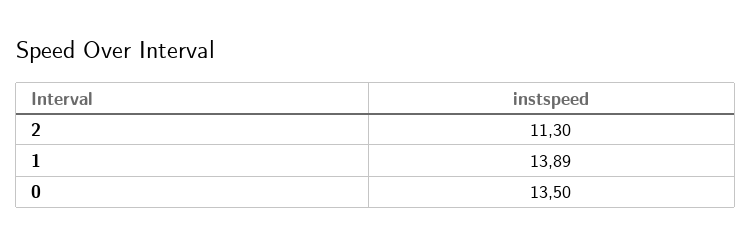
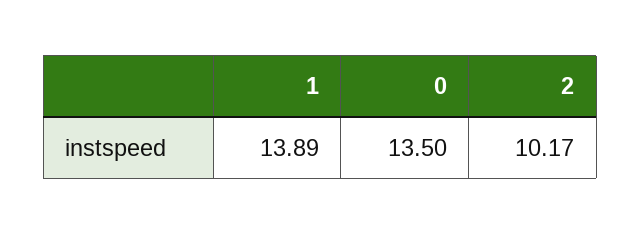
  {
-   "2": 11.3,
+   "2": 10.17,
    "1": 13.89,
    "0": 13.5
  }

